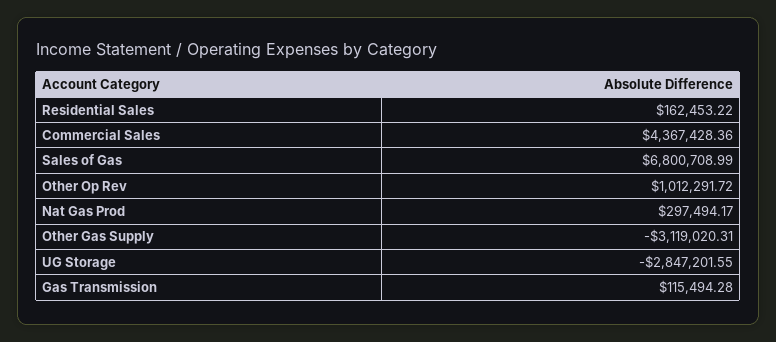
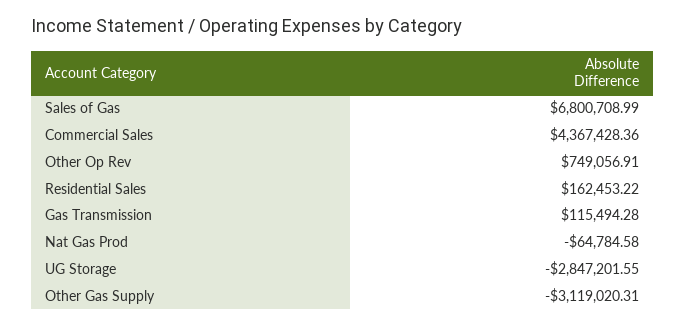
  {
    "Residential Sales": 162453.22,
    "Commercial Sales": 4367428.36,
    "Sales of Gas": 6800708.99,
-   "Other Op Rev": 1012291.72,
+   "Other Op Rev": 749056.91,
-   "Nat Gas Prod": 297494.17,
+   "Nat Gas Prod": -64784.58,
    "Other Gas Supply": -3119020.31,
    "UG Storage": -2847201.55,
    "Gas Transmission": 115494.28
  }

